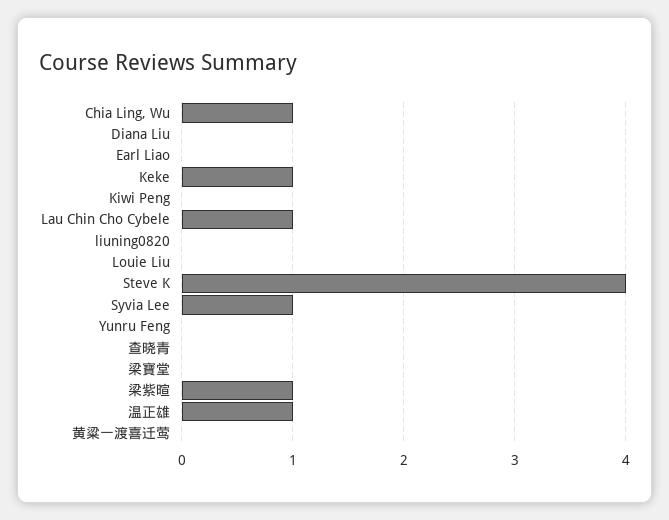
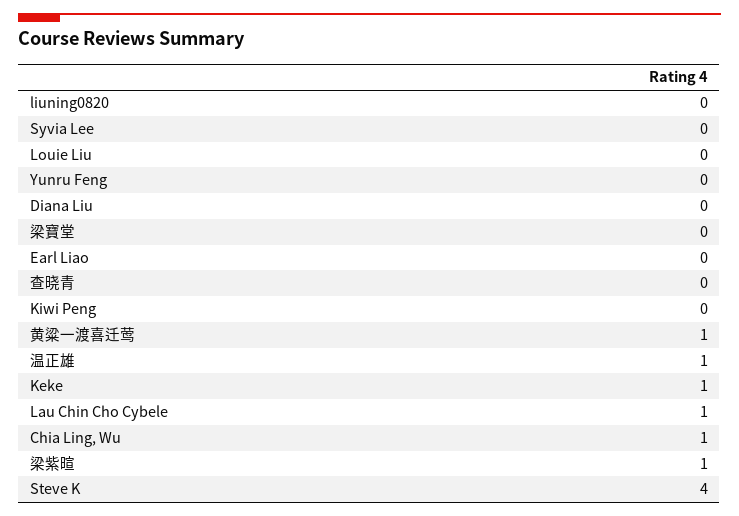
  {
    "Chia Ling, Wu": 1,
    "Diana Liu": 0,
    "Earl Liao": 0,
    "Keke": 1,
    "Kiwi Peng": 0,
    "Lau Chin Cho Cybele": 1,
    "liuning0820": 0,
    "Louie Liu": 0,
    "Steve K": 4,
-   "Syvia Lee": 1,
+   "Syvia Lee": 0,
    "Yunru Feng": 0,
    "查晓青": 0,
    "梁寶堂": 0,
    "梁紫暄": 1,
    "温正雄": 1,
-   "黄粱一渡喜迁莺": 0
+   "黄粱一渡喜迁莺": 1
  }

